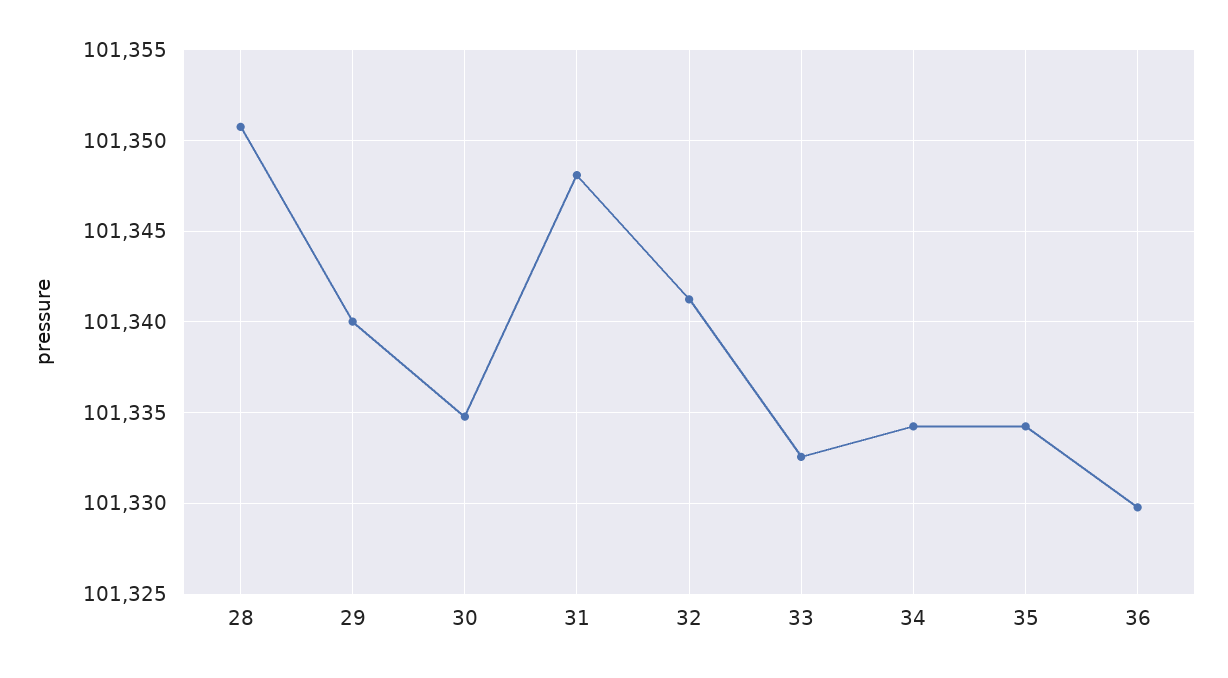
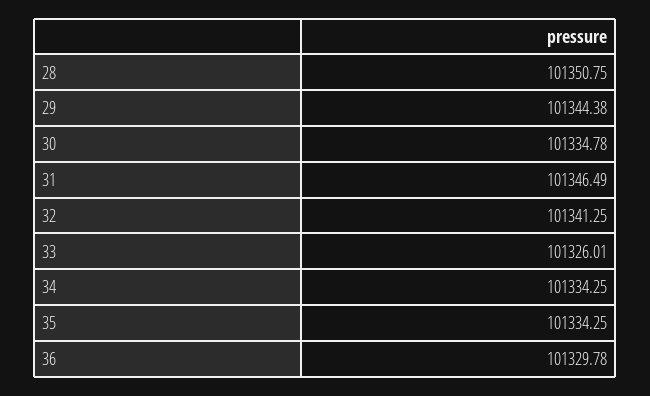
  {
    "28": 101350.75,
-   "29": 101340,
+   "29": 101344.38,
    "30": 101334.78,
-   "31": 101348,
+   "31": 101346.49,
    "32": 101341.25,
-   "33": 101332.5,
+   "33": 101326.01,
    "34": 101334.25,
    "35": 101334.25,
    "36": 101329.78
  }

